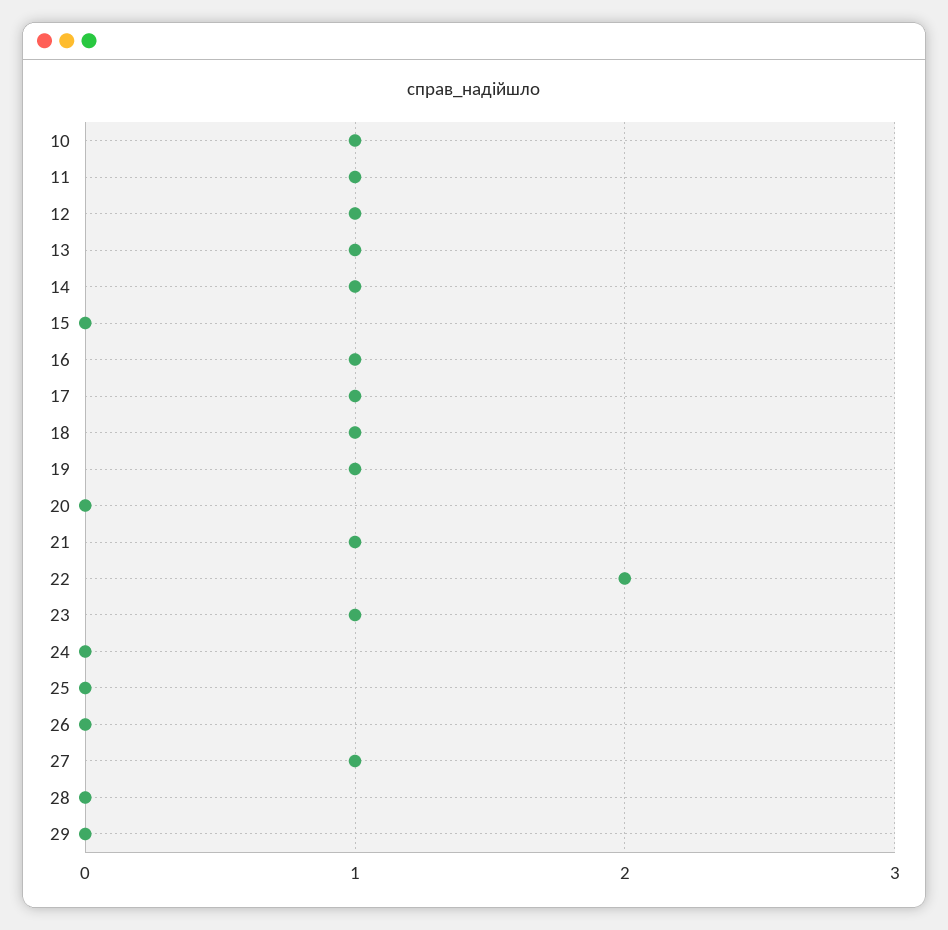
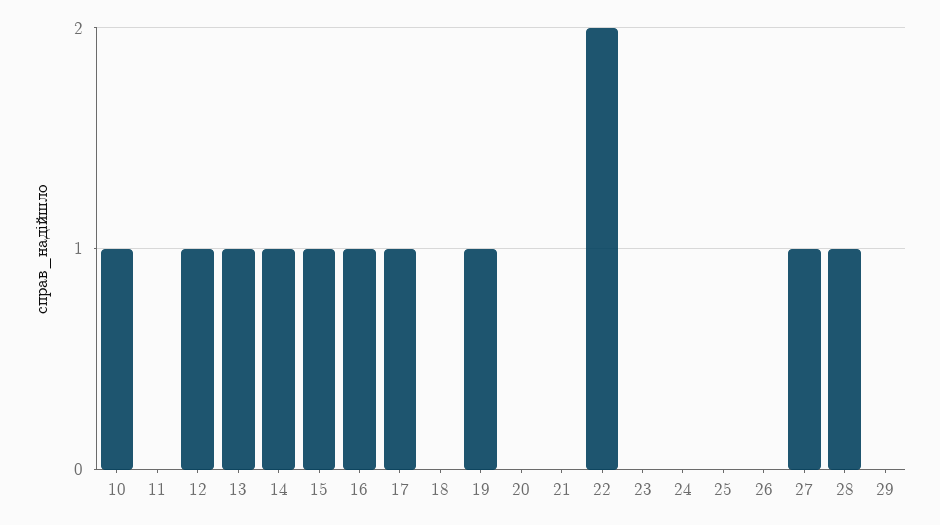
  {
    "10": 1,
-   "11": 1,
+   "11": 0,
    "12": 1,
    "13": 1,
    "14": 1,
-   "15": 0,
+   "15": 1,
    "16": 1,
    "17": 1,
-   "18": 1,
+   "18": 0,
    "19": 1,
    "20": 0,
-   "21": 1,
+   "21": 0,
    "22": 2,
-   "23": 1,
+   "23": 0,
    "24": 0,
    "25": 0,
    "26": 0,
    "27": 1,
-   "28": 0,
+   "28": 1,
    "29": 0
  }

